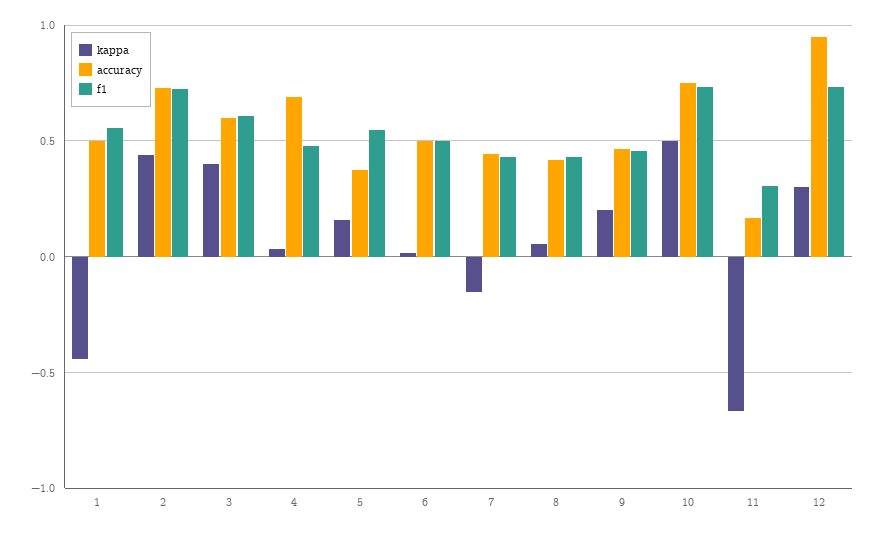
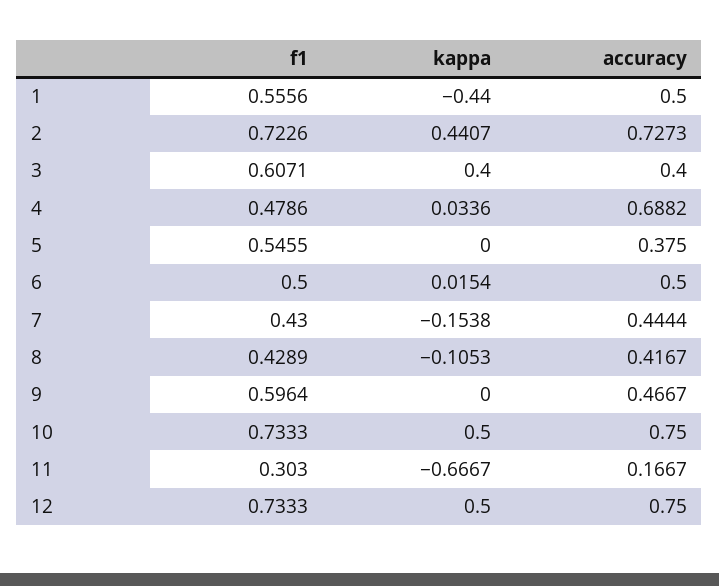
  {
    "kappa": {
      "1": -0.44,
      "2": 0.4407,
      "3": 0.4,
      "4": 0.0336,
-     "5": 0.15,
+     "5": 0,
      "6": 0.0154,
      "7": -0.1538,
-     "8": 0.05,
+     "8": -0.1053,
-     "9": 0.2,
+     "9": 0,
      "10": 0.5,
      "11": -0.6667,
-     "12": 0.3
+     "12": 0.5
    },
    "accuracy": {
      "1": 0.5,
      "2": 0.7273,
-     "3": 0.6,
+     "3": 0.4,
      "4": 0.6882,
      "5": 0.375,
      "6": 0.5,
      "7": 0.4444,
      "8": 0.4167,
      "9": 0.4667,
      "10": 0.75,
      "11": 0.1667,
-     "12": 0.95
+     "12": 0.75
    },
    "f1": {
      "1": 0.5556,
      "2": 0.7226,
      "3": 0.6071,
      "4": 0.4786,
      "5": 0.5455,
      "6": 0.5,
      "7": 0.43,
      "8": 0.4289,
-     "9": 0.45,
+     "9": 0.5964,
      "10": 0.7333,
      "11": 0.303,
      "12": 0.7333
    }
  }

